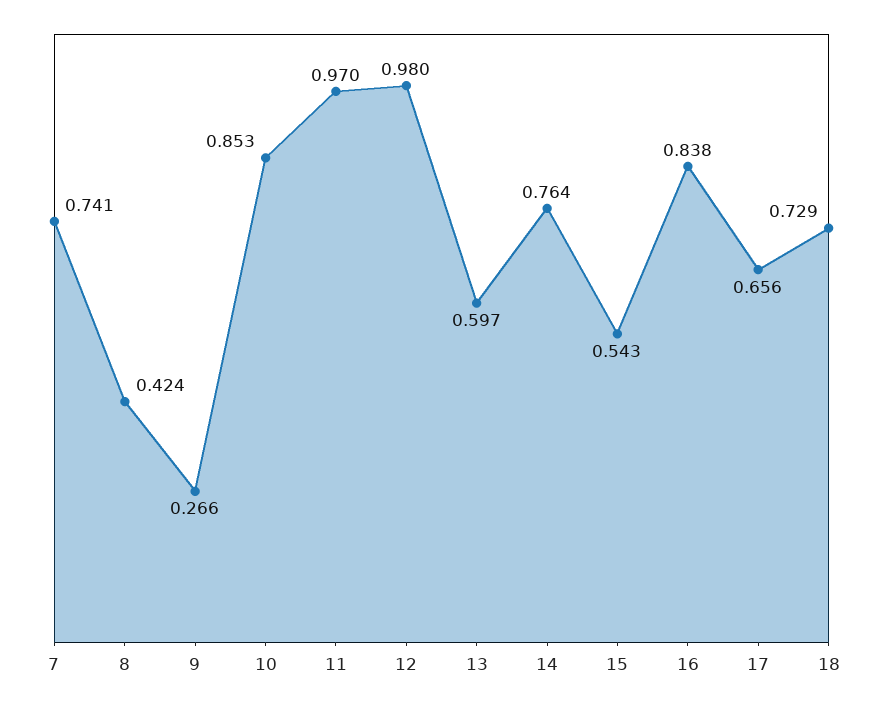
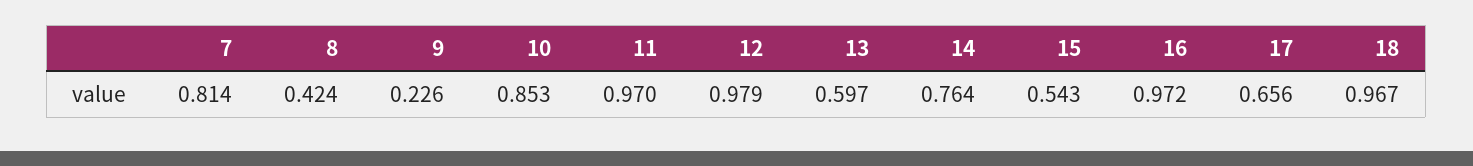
  {
-   "7": 0.741,
+   "7": 0.814,
    "8": 0.424,
-   "9": 0.266,
+   "9": 0.226,
    "10": 0.853,
    "11": 0.97,
-   "12": 0.98,
+   "12": 0.979,
    "13": 0.597,
    "14": 0.764,
    "15": 0.543,
-   "16": 0.838,
+   "16": 0.972,
    "17": 0.656,
-   "18": 0.729
+   "18": 0.967
  }

